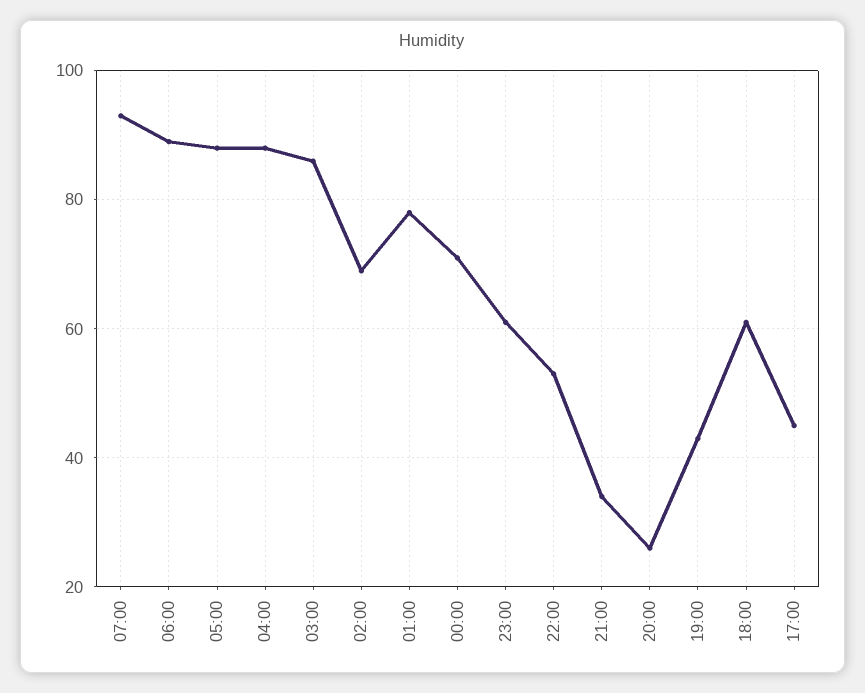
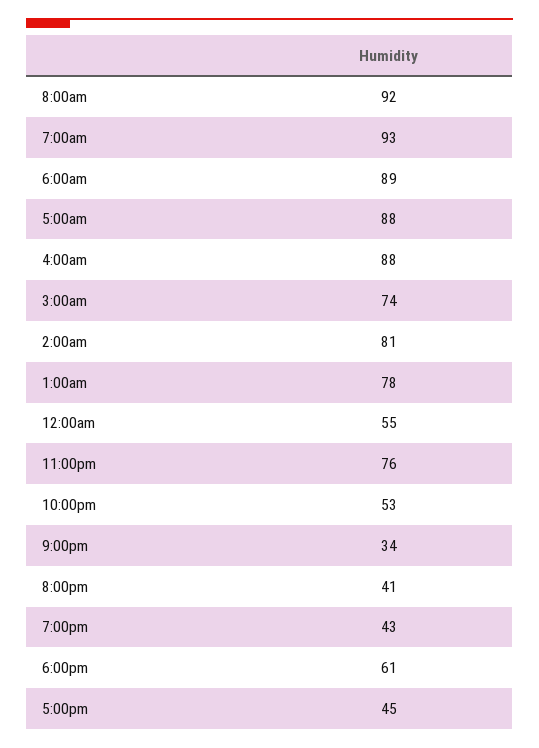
  {
    "07:00": 93,
    "06:00": 89,
    "05:00": 88,
    "04:00": 88,
-   "03:00": 85,
+   "03:00": 74,
-   "02:00": 70,
+   "02:00": 81,
    "01:00": 78,
-   "00:00": 70,
+   "00:00": 55,
-   "23:00": 60,
+   "23:00": 76,
    "22:00": 53,
    "21:00": 34,
-   "20:00": 25,
+   "20:00": 41,
    "19:00": 43,
    "18:00": 61,
-   "17:00": 45
+   "17:00": 45,
+   "8:00am": 92
  }

